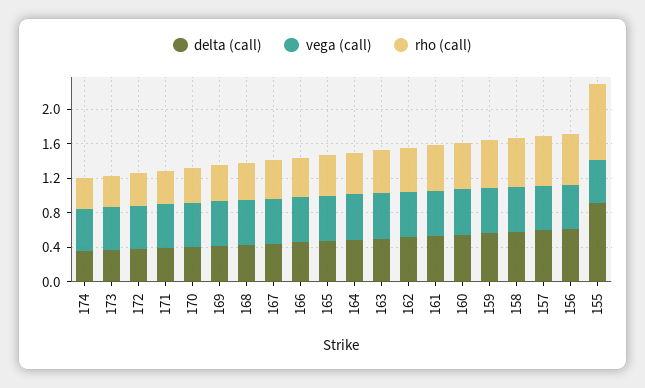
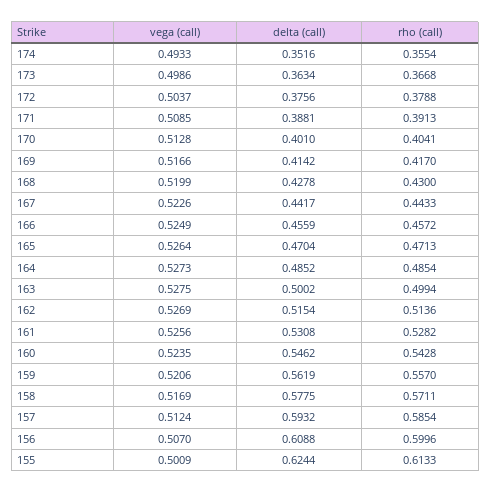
  {
    "delta (call)": {
      "174": 0.3516,
      "173": 0.3634,
      "172": 0.3756,
      "171": 0.3881,
      "170": 0.401,
      "169": 0.4142,
      "168": 0.4278,
      "167": 0.4417,
      "166": 0.4559,
      "165": 0.4704,
      "164": 0.4852,
      "163": 0.5002,
      "162": 0.5154,
      "161": 0.5308,
      "160": 0.5462,
      "159": 0.5619,
      "158": 0.5775,
      "157": 0.5932,
      "156": 0.6088,
-     "155": 0.9
+     "155": 0.6244
    },
    "vega (call)": {
      "174": 0.4933,
      "173": 0.4986,
      "172": 0.5037,
      "171": 0.5085,
      "170": 0.5128,
      "169": 0.5166,
      "168": 0.5199,
      "167": 0.5226,
      "166": 0.5249,
      "165": 0.5264,
      "164": 0.5273,
      "163": 0.5275,
      "162": 0.5269,
      "161": 0.5256,
      "160": 0.5235,
      "159": 0.5206,
      "158": 0.5169,
      "157": 0.5124,
      "156": 0.507,
      "155": 0.5009
    },
    "rho (call)": {
      "174": 0.3554,
      "173": 0.3668,
      "172": 0.3788,
      "171": 0.3913,
      "170": 0.4041,
      "169": 0.417,
      "168": 0.43,
      "167": 0.4433,
      "166": 0.4572,
      "165": 0.4713,
      "164": 0.4854,
      "163": 0.4994,
      "162": 0.5136,
      "161": 0.5282,
      "160": 0.5428,
      "159": 0.557,
      "158": 0.5711,
      "157": 0.5854,
      "156": 0.5996,
-     "155": 0.9
+     "155": 0.6133
    }
  }

